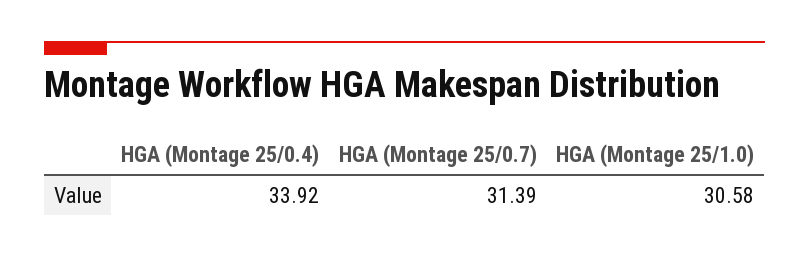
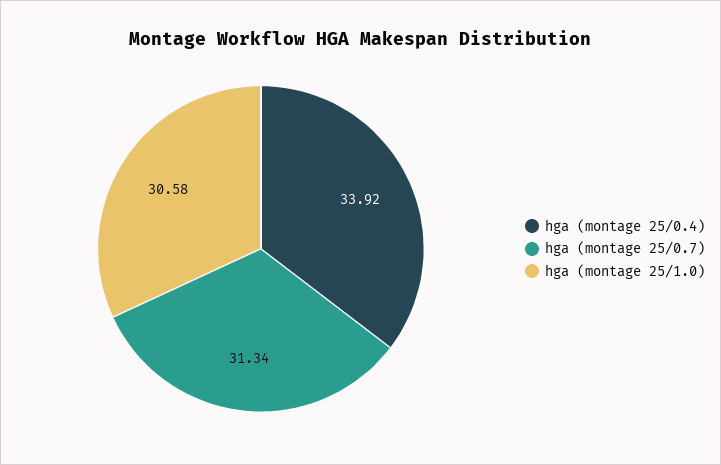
  {
    "HGA (Montage 25/0.4)": 33.92,
-   "HGA (Montage 25/0.7)": 31.39,
+   "HGA (Montage 25/0.7)": 31.34,
    "HGA (Montage 25/1.0)": 30.58
  }

